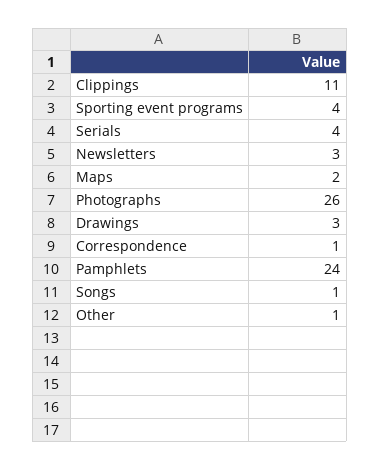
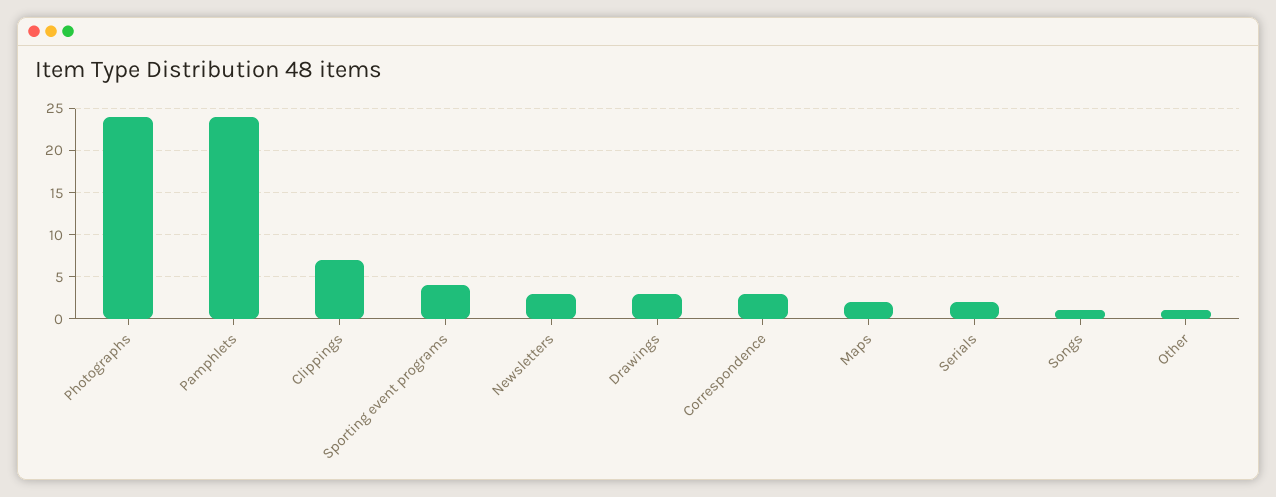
  {
-   "Clippings": 11,
+   "Clippings": 7,
    "Sporting event programs": 4,
-   "Serials": 4,
+   "Serials": 2,
    "Newsletters": 3,
    "Maps": 2,
-   "Photographs": 26,
+   "Photographs": 24,
    "Drawings": 3,
-   "Correspondence": 1,
+   "Correspondence": 3,
    "Pamphlets": 24,
    "Songs": 1,
    "Other": 1
  }

